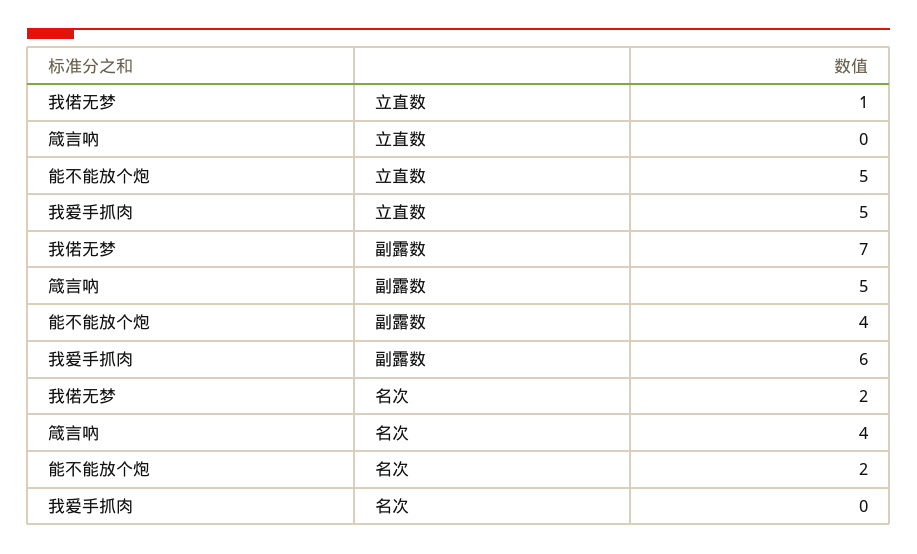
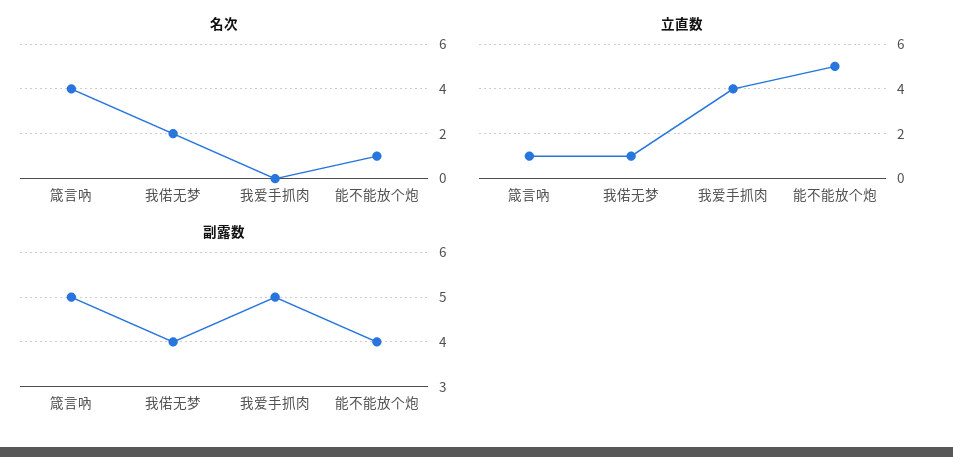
  {
    "立直数": {
      "我偌无梦": 1,
-     "箴言吶": 0,
+     "箴言吶": 1,
      "能不能放个炮": 5,
-     "我爱手抓肉": 5
+     "我爱手抓肉": 4
    },
    "副露数": {
-     "我偌无梦": 7,
+     "我偌无梦": 4,
      "箴言吶": 5,
      "能不能放个炮": 4,
-     "我爱手抓肉": 6
+     "我爱手抓肉": 5
    },
    "名次": {
      "我偌无梦": 2,
      "箴言吶": 4,
-     "能不能放个炮": 2,
+     "能不能放个炮": 1,
      "我爱手抓肉": 0
    }
  }

